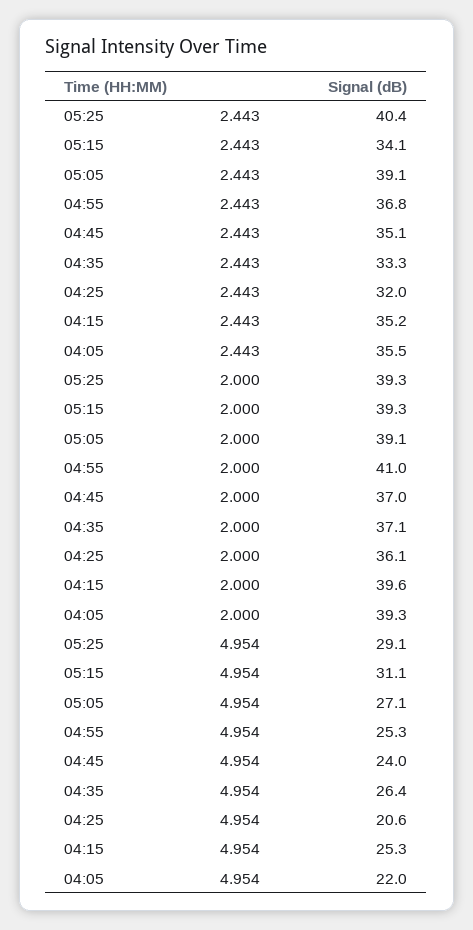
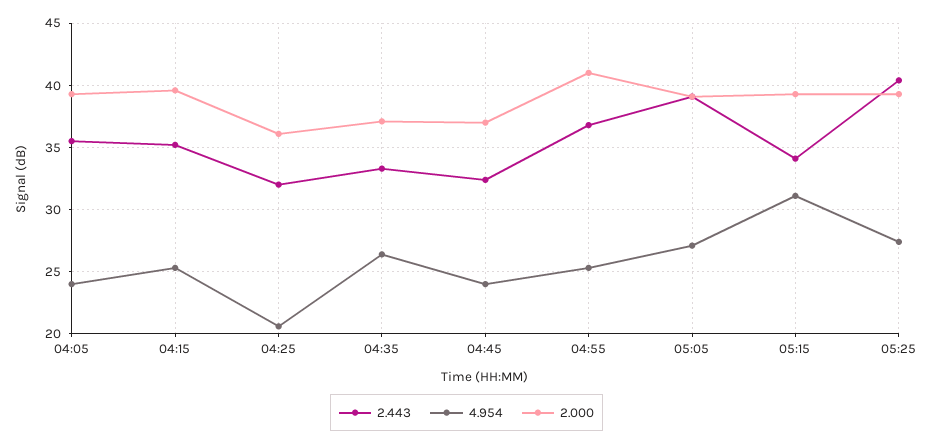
  {
    "2.443": {
      "05:25": 40.4,
      "05:15": 34.1,
      "05:05": 39.1,
      "04:55": 36.8,
-     "04:45": 35.1,
+     "04:45": 32.5,
      "04:35": 33.3,
      "04:25": 32,
      "04:15": 35.2,
      "04:05": 35.5
    },
    "2.000": {
      "05:25": 39.3,
      "05:15": 39.3,
      "05:05": 39.1,
      "04:55": 41,
      "04:45": 37,
      "04:35": 37.1,
      "04:25": 36.1,
      "04:15": 39.6,
      "04:05": 39.3
    },
    "4.954": {
-     "05:25": 29.1,
+     "05:25": 27.5,
      "05:15": 31.1,
      "05:05": 27.1,
      "04:55": 25.3,
      "04:45": 24,
      "04:35": 26.4,
      "04:25": 20.6,
      "04:15": 25.3,
-     "04:05": 22
+     "04:05": 24
    }
  }

